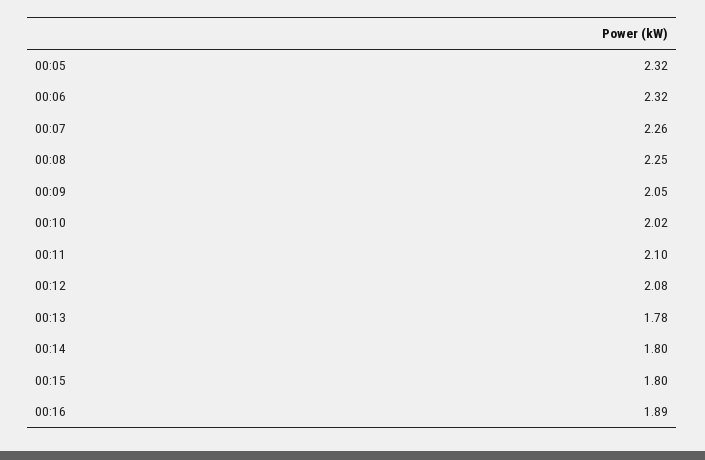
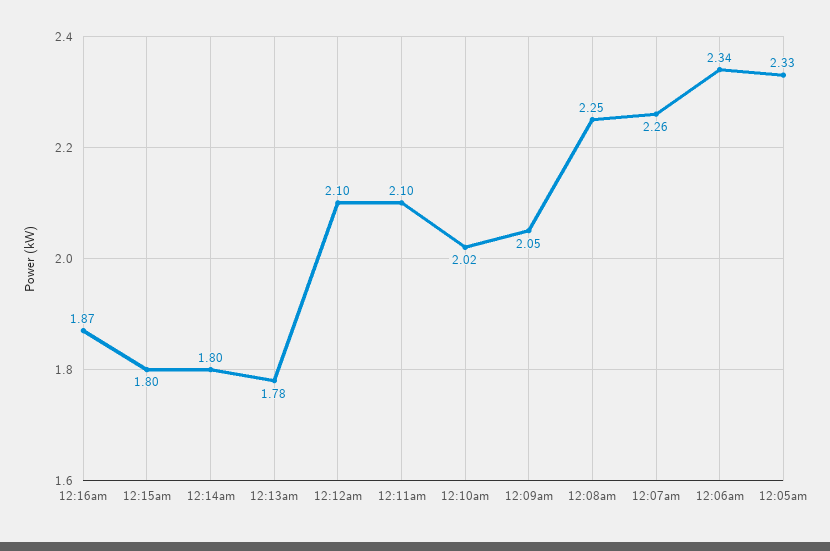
  {
-   "00:05": 2.32,
+   "00:05": 2.33,
-   "00:06": 2.32,
+   "00:06": 2.34,
    "00:07": 2.26,
    "00:08": 2.25,
    "00:09": 2.05,
    "00:10": 2.02,
    "00:11": 2.1,
-   "00:12": 2.08,
+   "00:12": 2.1,
    "00:13": 1.78,
    "00:14": 1.8,
    "00:15": 1.8,
-   "00:16": 1.89
+   "00:16": 1.87
  }

